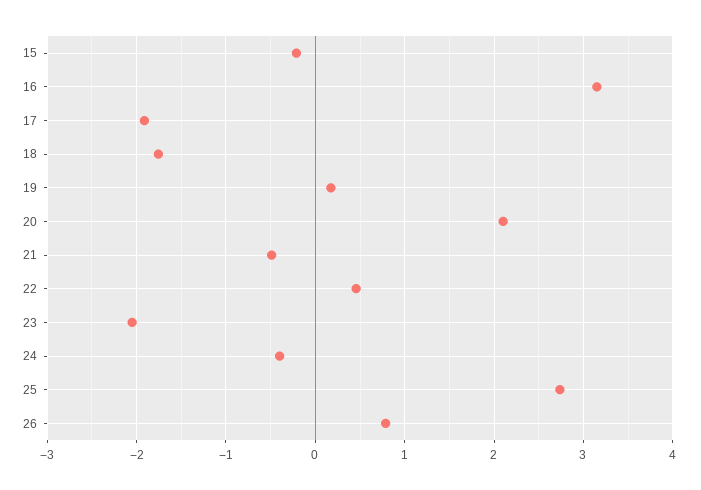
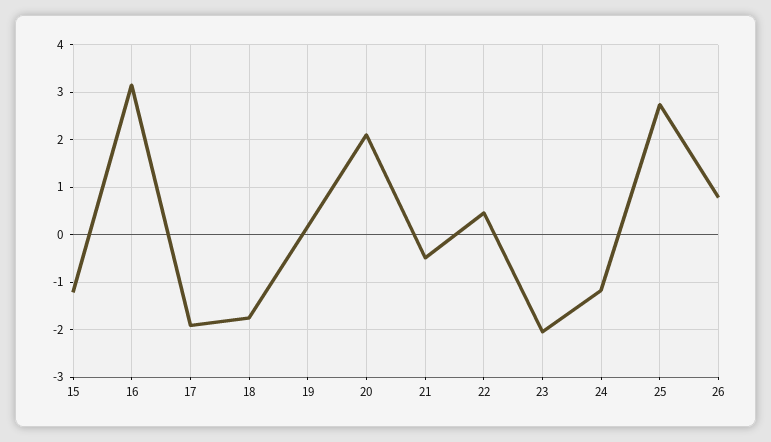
  {
-   "15": -0.2,
+   "15": -1.2,
    "16": 3.2,
    "17": -1.9,
    "18": -1.8,
    "19": 0.2,
    "20": 2.1,
    "21": -0.5,
    "22": 0.5,
    "23": -2.1,
-   "24": -0.4,
+   "24": -1.2,
    "25": 2.7,
    "26": 0.8
  }

